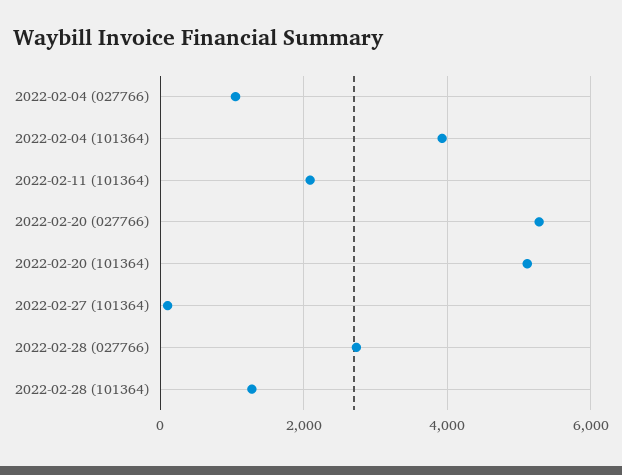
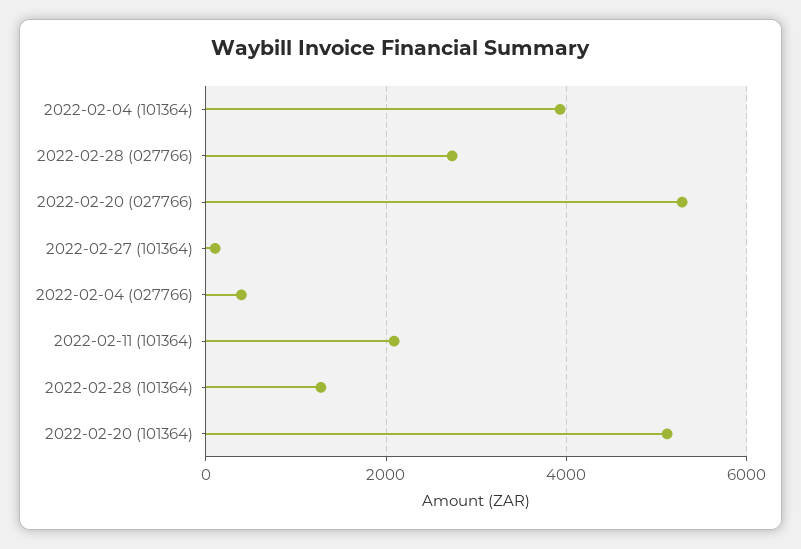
  {
-   "2022-02-04 (027766)": 1000,
+   "2022-02-04 (027766)": 400,
    "2022-02-04 (101364)": 4000,
    "2022-02-11 (101364)": 2000,
    "2022-02-20 (027766)": 5200,
    "2022-02-20 (101364)": 5200,
    "2022-02-27 (101364)": 200,
    "2022-02-28 (027766)": 2800,
    "2022-02-28 (101364)": 1200
  }

